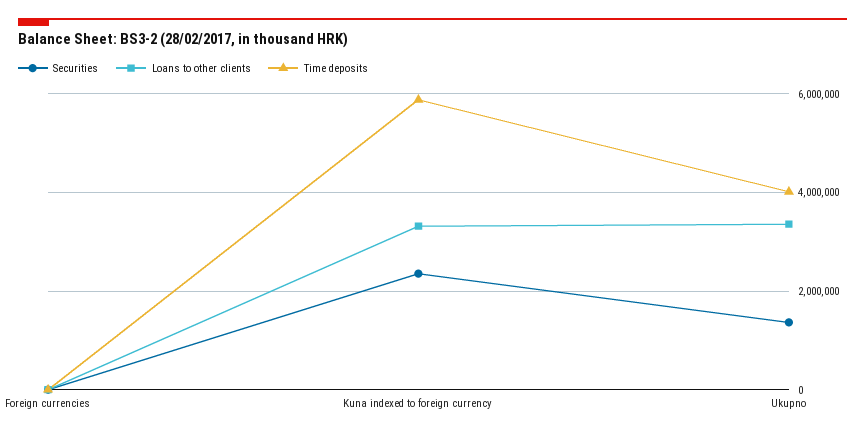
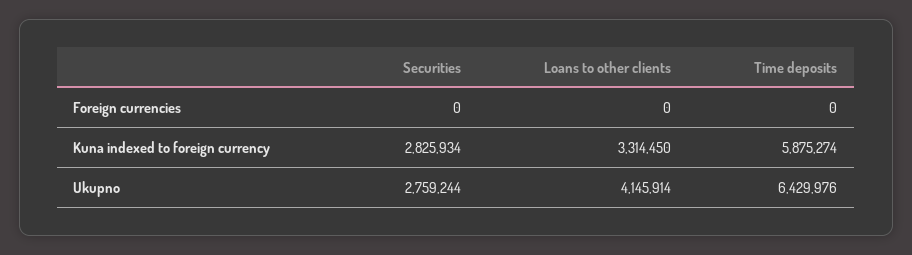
  {
    "Securities": {
      "Foreign currencies": 0,
-     "Kuna indexed to foreign currency": 2400000,
+     "Kuna indexed to foreign currency": 2825934,
-     "Ukupno": 1400000
+     "Ukupno": 2759244
    },
    "Loans to other clients": {
      "Foreign currencies": 0,
      "Kuna indexed to foreign currency": 3314450,
-     "Ukupno": 3400000
+     "Ukupno": 4145914
    },
    "Time deposits": {
      "Foreign currencies": 0,
      "Kuna indexed to foreign currency": 5875274,
-     "Ukupno": 4000000
+     "Ukupno": 6429976
    }
  }

